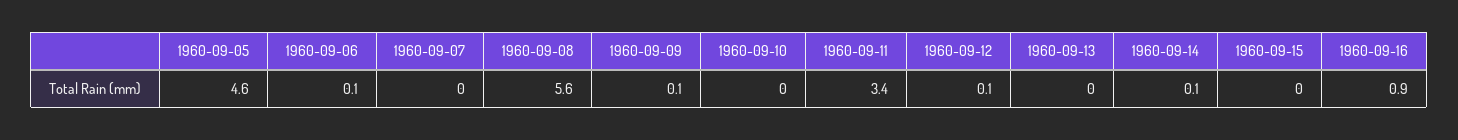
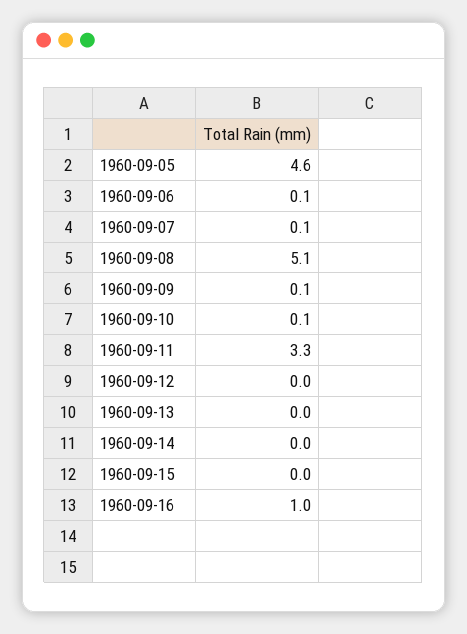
  {
    "1960-09-05": 4.6,
    "1960-09-06": 0.1,
-   "1960-09-07": 0,
+   "1960-09-07": 0.1,
-   "1960-09-08": 5.6,
+   "1960-09-08": 5.1,
    "1960-09-09": 0.1,
-   "1960-09-10": 0,
+   "1960-09-10": 0.1,
-   "1960-09-11": 3.4,
+   "1960-09-11": 3.3,
-   "1960-09-12": 0.1,
+   "1960-09-12": 0,
    "1960-09-13": 0,
-   "1960-09-14": 0.1,
+   "1960-09-14": 0,
    "1960-09-15": 0,
-   "1960-09-16": 0.9
+   "1960-09-16": 1
  }

